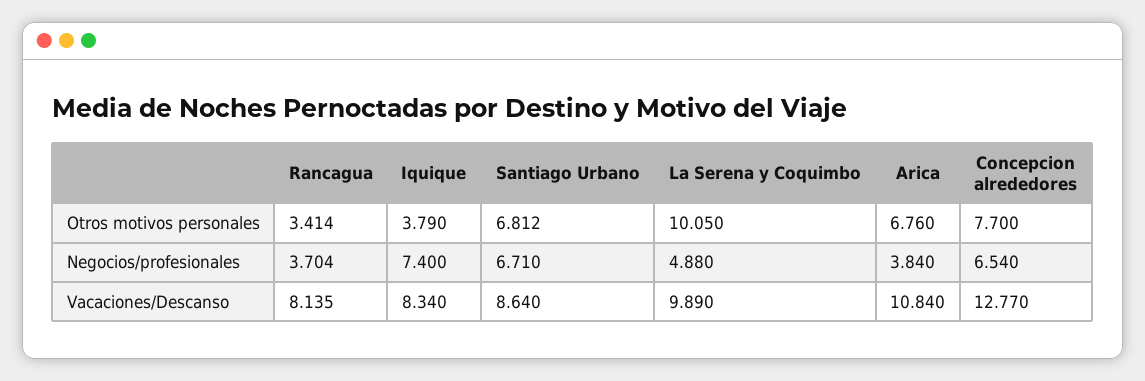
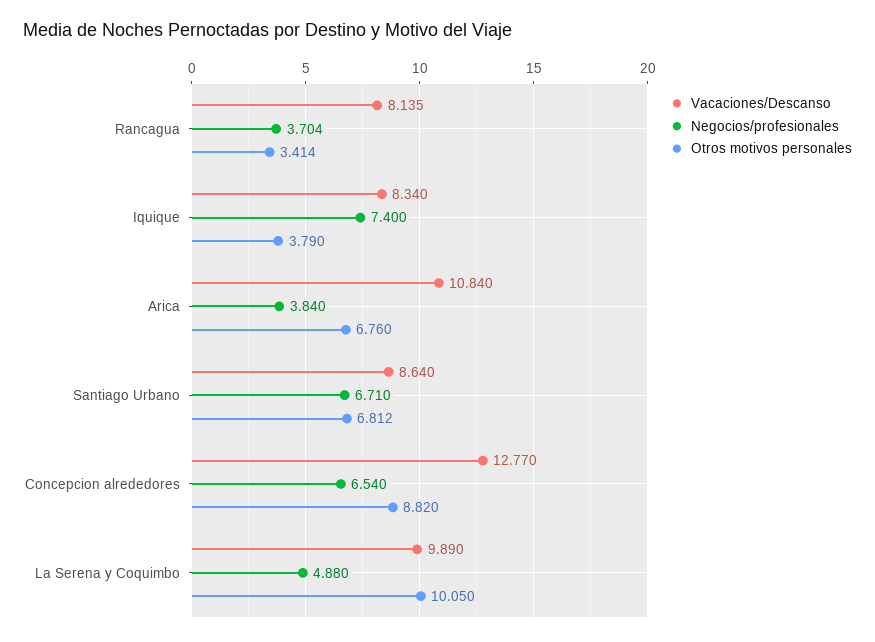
  {
    "Otros motivos personales": {
      "Rancagua": 3.414,
      "Iquique": 3.79,
      "Santiago Urbano": 6.812,
      "La Serena y Coquimbo": 10.05,
      "Arica": 6.76,
-     "Concepcion alrededores": 7.7
+     "Concepcion alrededores": 8.82
    },
    "Negocios/profesionales": {
      "Rancagua": 3.704,
      "Iquique": 7.4,
      "Santiago Urbano": 6.71,
      "La Serena y Coquimbo": 4.88,
      "Arica": 3.84,
      "Concepcion alrededores": 6.54
    },
    "Vacaciones/Descanso": {
      "Rancagua": 8.135,
      "Iquique": 8.34,
      "Santiago Urbano": 8.64,
      "La Serena y Coquimbo": 9.89,
      "Arica": 10.84,
      "Concepcion alrededores": 12.77
    }
  }

